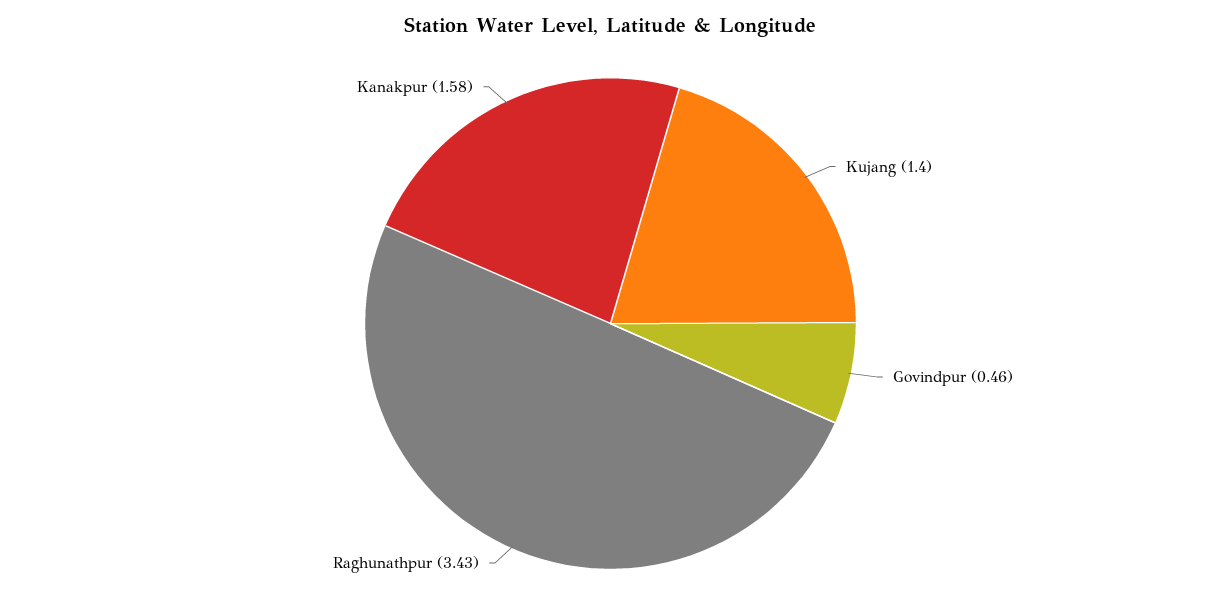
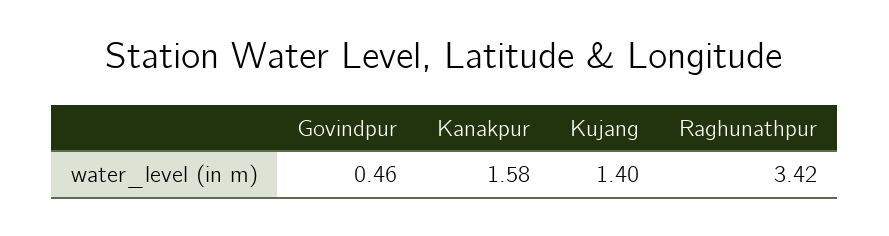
  {
    "Kujang": 1.4,
    "Govindpur": 0.46,
-   "Raghunathpur": 3.43,
+   "Raghunathpur": 3.42,
    "Kanakpur": 1.58
  }

